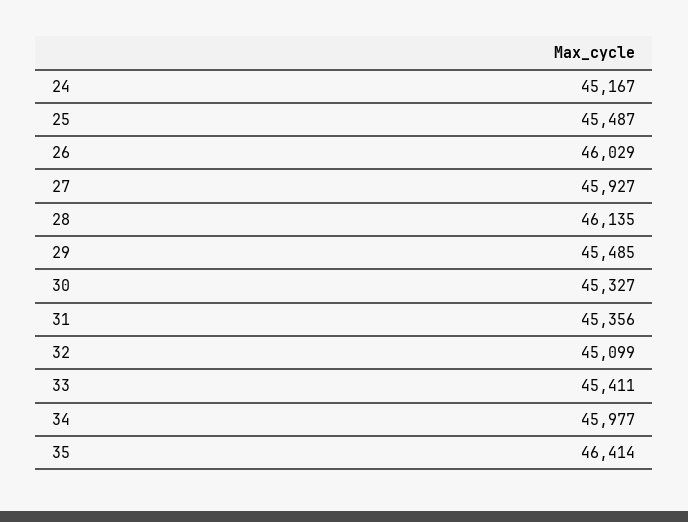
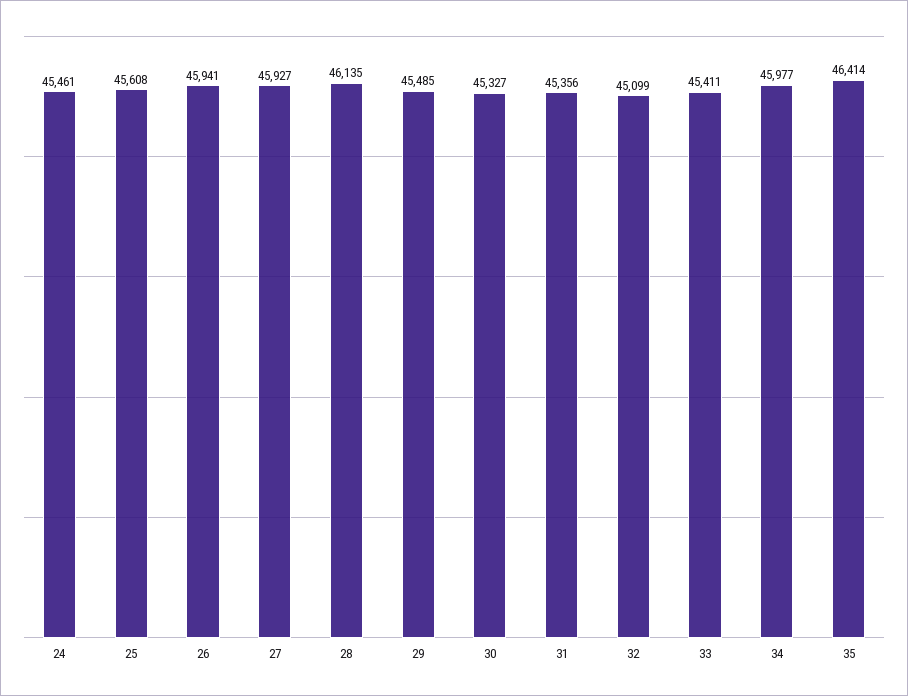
  {
-   "24": 45167,
+   "24": 45461,
-   "25": 45487,
+   "25": 45608,
-   "26": 46029,
+   "26": 45941,
    "27": 45927,
    "28": 46135,
    "29": 45485,
    "30": 45327,
    "31": 45356,
    "32": 45099,
    "33": 45411,
    "34": 45977,
    "35": 46414
  }

